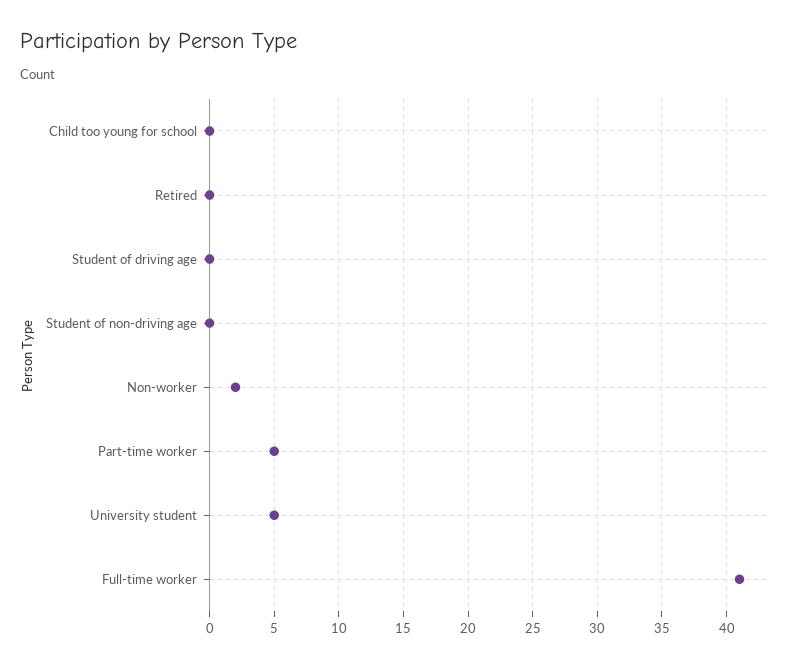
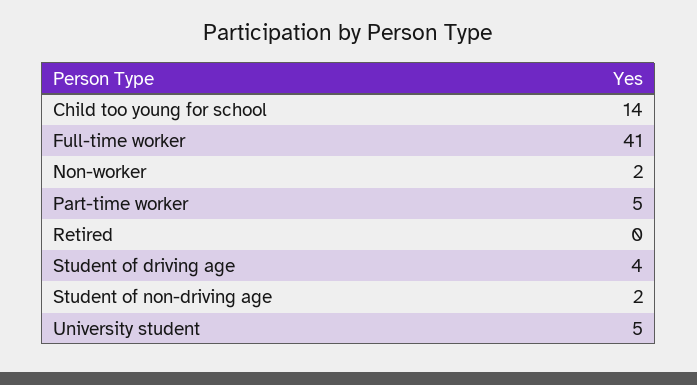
  {
-   "Child too young for school": 0,
+   "Child too young for school": 14,
    "Retired": 0,
-   "Student of driving age": 0,
+   "Student of driving age": 4,
-   "Student of non-driving age": 0,
+   "Student of non-driving age": 2,
    "Non-worker": 2,
    "Part-time worker": 5,
    "University student": 5,
    "Full-time worker": 41
  }

